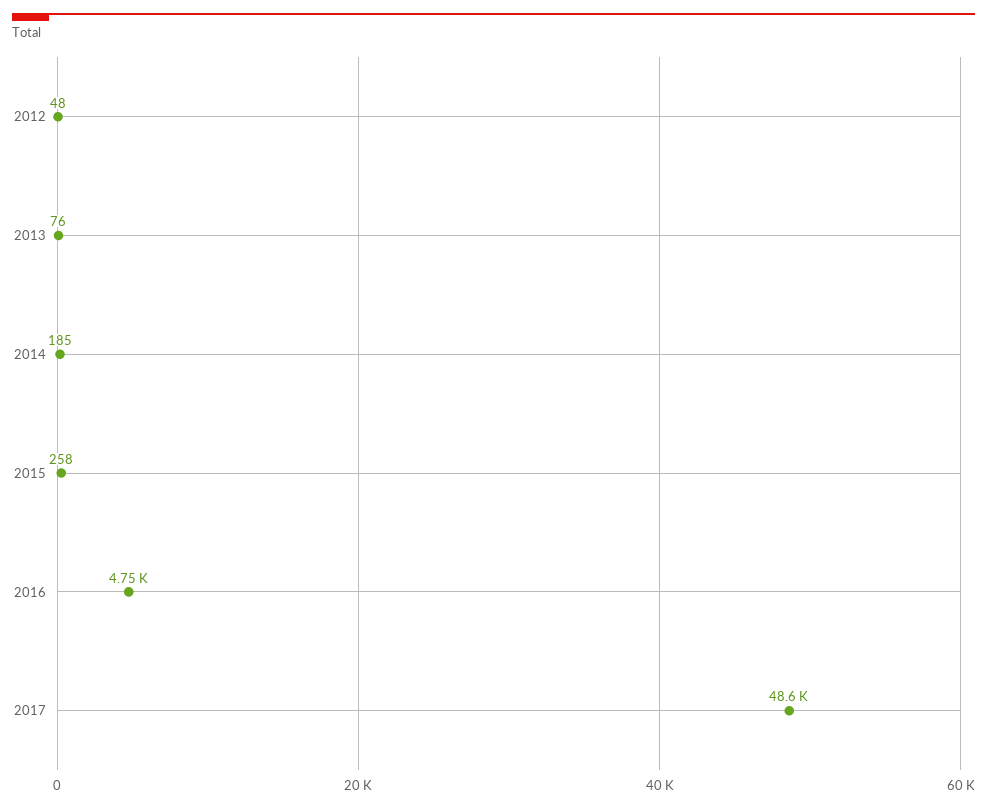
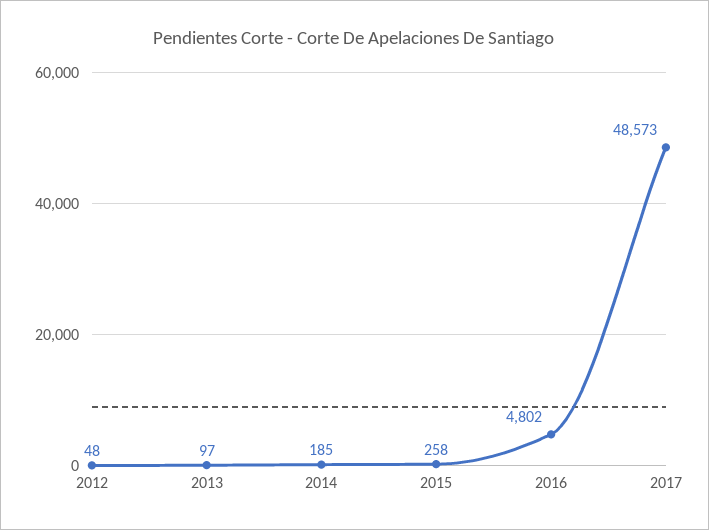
  {
    "2012": 48,
-   "2013": 76,
+   "2013": 97,
    "2014": 185,
    "2015": 258,
-   "2016": 4750,
+   "2016": 4802,
    "2017": 48573
  }

